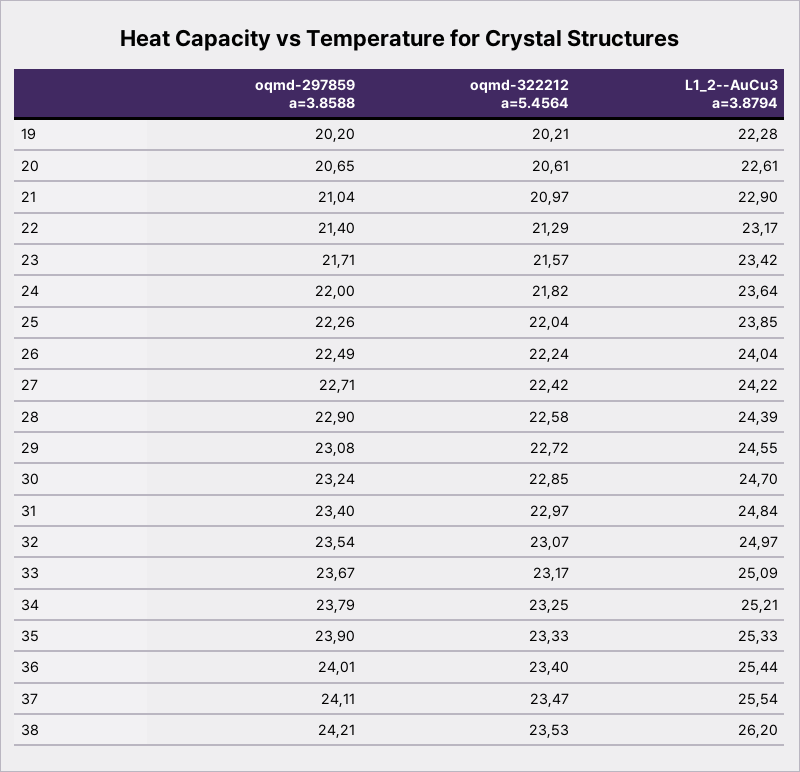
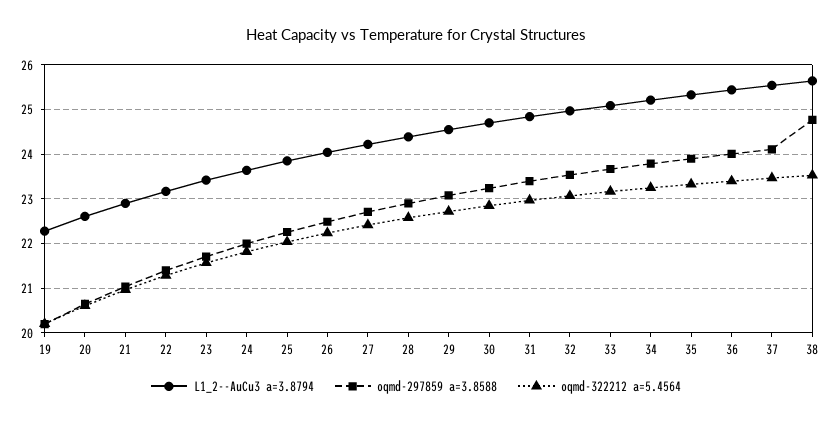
  {
    "oqmd-297859 a=3.8588": {
      "19": 20.2,
      "20": 20.65,
      "21": 21.04,
      "22": 21.4,
      "23": 21.71,
      "24": 22,
      "25": 22.26,
      "26": 22.49,
      "27": 22.71,
      "28": 22.9,
      "29": 23.08,
      "30": 23.24,
      "31": 23.4,
      "32": 23.54,
      "33": 23.67,
      "34": 23.79,
      "35": 23.9,
      "36": 24.01,
      "37": 24.11,
-     "38": 24.21
+     "38": 24.8
    },
    "oqmd-322212 a=5.4564": {
      "19": 20.21,
      "20": 20.61,
      "21": 20.97,
      "22": 21.29,
      "23": 21.57,
      "24": 21.82,
      "25": 22.04,
      "26": 22.24,
      "27": 22.42,
      "28": 22.58,
      "29": 22.72,
      "30": 22.85,
      "31": 22.97,
      "32": 23.07,
      "33": 23.17,
      "34": 23.25,
      "35": 23.33,
      "36": 23.4,
      "37": 23.47,
      "38": 23.53
    },
    "L1_2--AuCu3 a=3.8794": {
      "19": 22.28,
      "20": 22.61,
      "21": 22.9,
      "22": 23.17,
      "23": 23.42,
      "24": 23.64,
      "25": 23.85,
      "26": 24.04,
      "27": 24.22,
      "28": 24.39,
      "29": 24.55,
      "30": 24.7,
      "31": 24.84,
      "32": 24.97,
      "33": 25.09,
      "34": 25.21,
      "35": 25.33,
      "36": 25.44,
      "37": 25.54,
-     "38": 26.2
+     "38": 25.6
    }
  }

